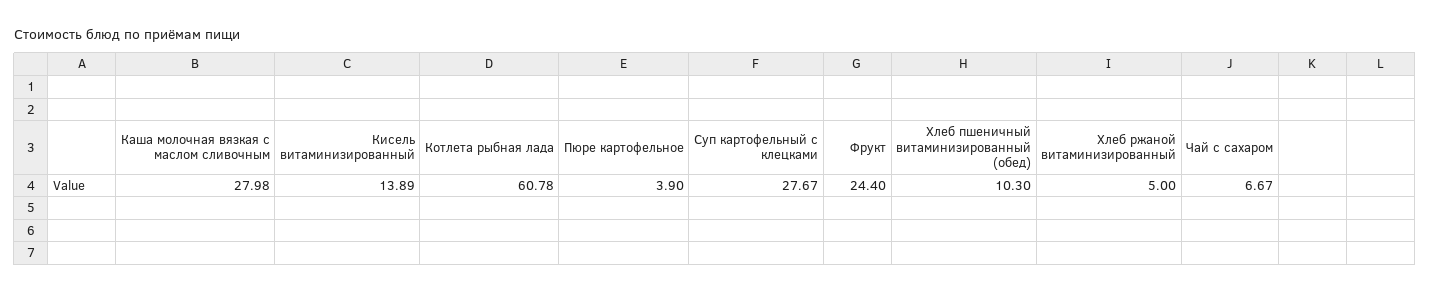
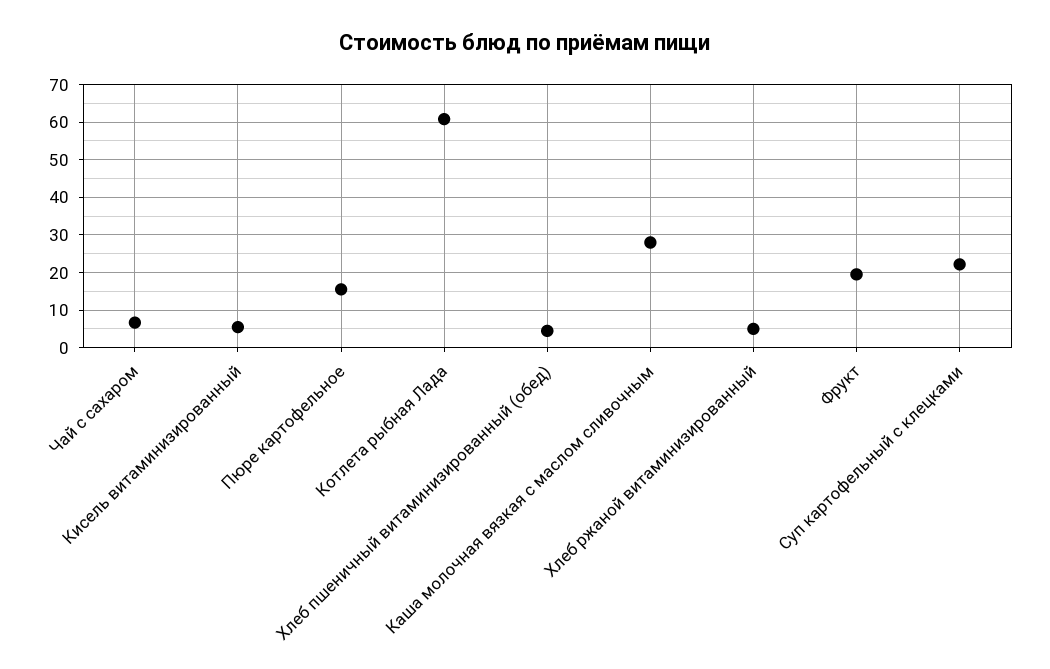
  {
    "Каша молочная вязкая с маслом сливочным": 27.98,
-   "Кисель витаминизированный": 13.89,
+   "Кисель витаминизированный": 6,
    "Котлета рыбная лада": 60.78,
-   "Пюре картофельное": 3.9,
+   "Пюре картофельное": 16,
-   "Суп картофельный с клецками": 27.67,
+   "Суп картофельный с клецками": 22,
-   "Фрукт": 24.4,
+   "Фрукт": 20,
-   "Хлеб пшеничный витаминизированный (обед)": 10.3,
+   "Хлеб пшеничный витаминизированный (обед)": 4,
    "Хлеб ржаной витаминизированный": 5,
    "Чай с сахаром": 6.67
  }

